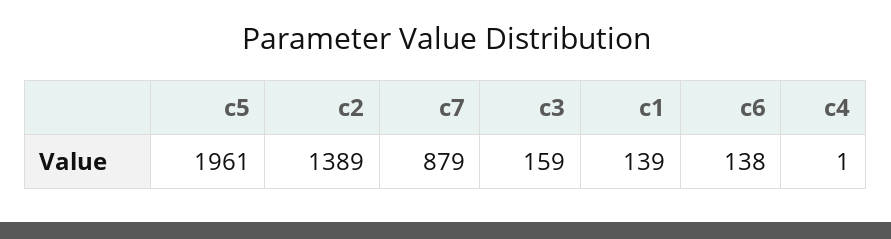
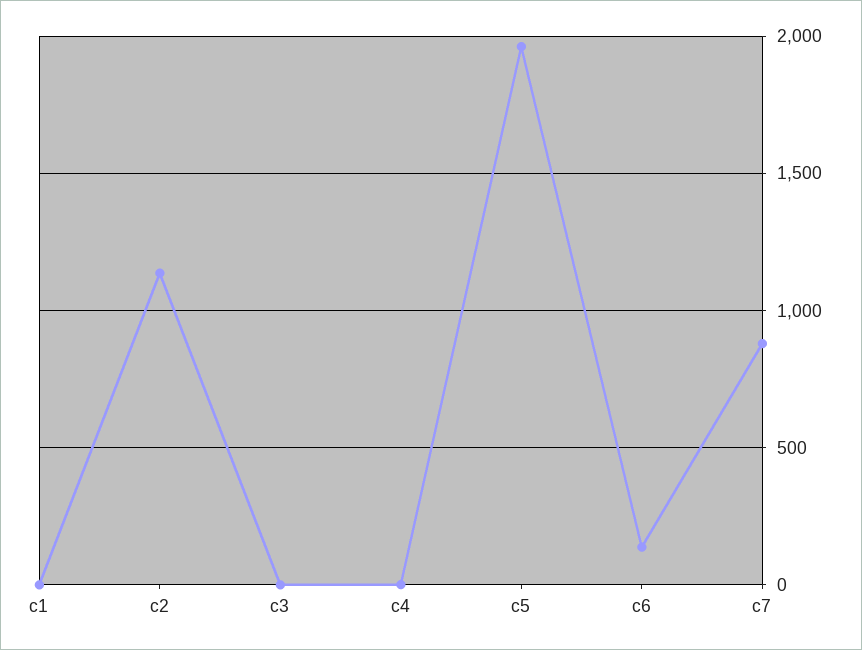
  {
    "c5": 1961,
-   "c2": 1389,
+   "c2": 1150,
    "c7": 879,
-   "c3": 159,
+   "c3": 0,
-   "c1": 139,
+   "c1": 0,
    "c6": 138,
    "c4": 1
  }

